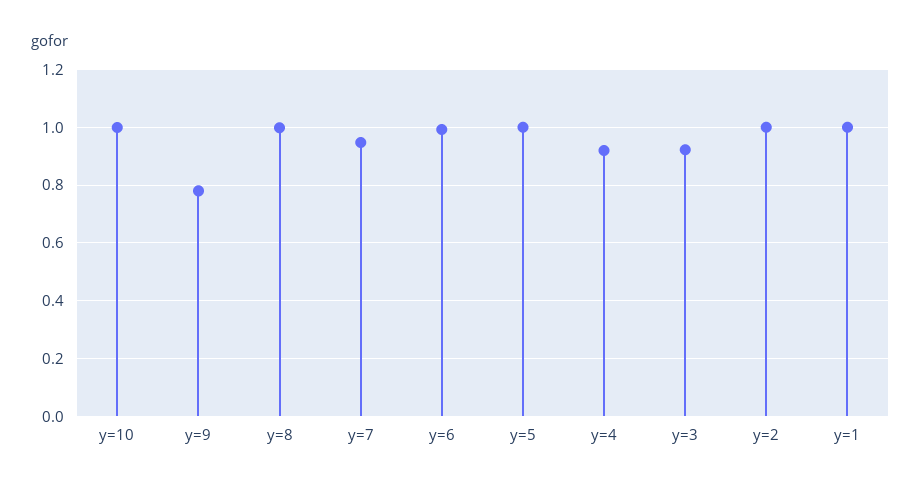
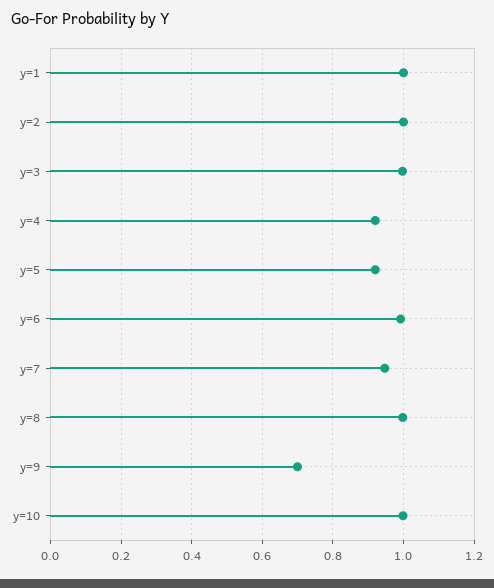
  {
    "y=10": 1,
-   "y=9": 0.775,
+   "y=9": 0.7,
    "y=8": 1,
    "y=7": 0.94,
    "y=6": 1,
-   "y=5": 1,
+   "y=5": 0.92,
    "y=4": 0.92,
-   "y=3": 0.925,
+   "y=3": 1,
    "y=2": 1,
    "y=1": 1
  }

